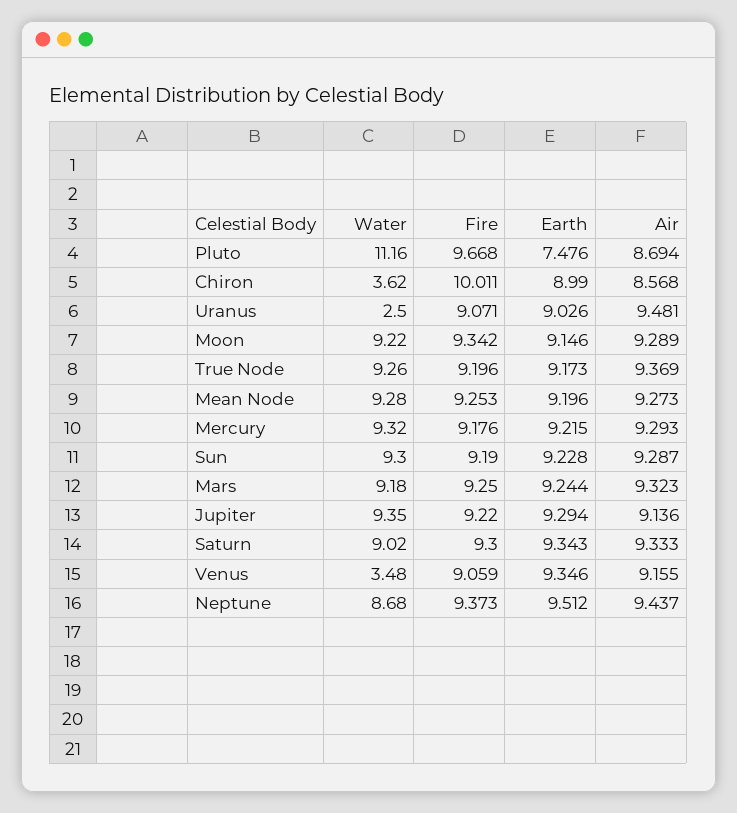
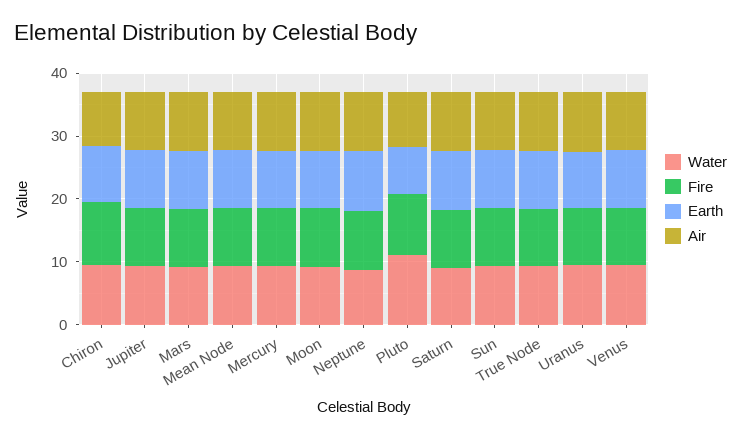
  {
    "Water": {
      "Pluto": 11.16,
-     "Chiron": 3.62,
+     "Chiron": 10,
-     "Uranus": 2.5,
+     "Uranus": 10,
      "Moon": 9.22,
      "True Node": 9.26,
      "Mean Node": 9.28,
      "Mercury": 9.32,
      "Sun": 9.3,
      "Mars": 9.18,
      "Jupiter": 9.35,
      "Saturn": 9.02,
-     "Venus": 3.48,
+     "Venus": 10,
      "Neptune": 8.68
    },
    "Fire": {
      "Pluto": 9.668,
      "Chiron": 10.011,
      "Uranus": 9.071,
      "Moon": 9.342,
      "True Node": 9.196,
      "Mean Node": 9.253,
      "Mercury": 9.176,
      "Sun": 9.19,
      "Mars": 9.25,
      "Jupiter": 9.22,
      "Saturn": 9.3,
      "Venus": 9.059,
      "Neptune": 9.373
    },
    "Earth": {
      "Pluto": 7.476,
      "Chiron": 8.99,
      "Uranus": 9.026,
      "Moon": 9.146,
      "True Node": 9.173,
      "Mean Node": 9.196,
      "Mercury": 9.215,
      "Sun": 9.228,
      "Mars": 9.244,
      "Jupiter": 9.294,
      "Saturn": 9.343,
      "Venus": 9.346,
      "Neptune": 9.512
    },
    "Air": {
      "Pluto": 8.694,
      "Chiron": 8.568,
      "Uranus": 9.481,
      "Moon": 9.289,
      "True Node": 9.369,
      "Mean Node": 9.273,
      "Mercury": 9.293,
      "Sun": 9.287,
      "Mars": 9.323,
      "Jupiter": 9.136,
      "Saturn": 9.333,
      "Venus": 9.155,
      "Neptune": 9.437
    }
  }

